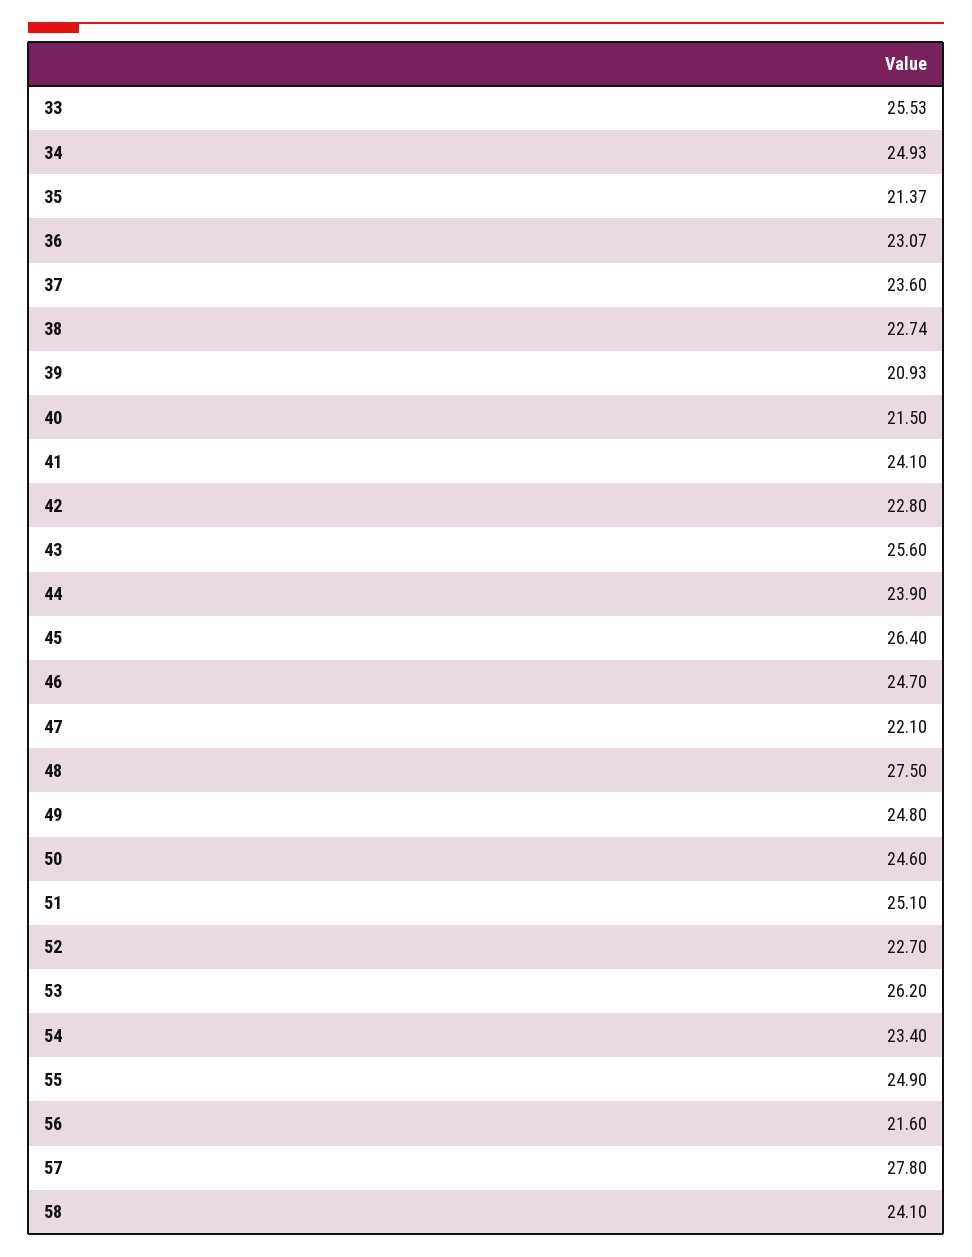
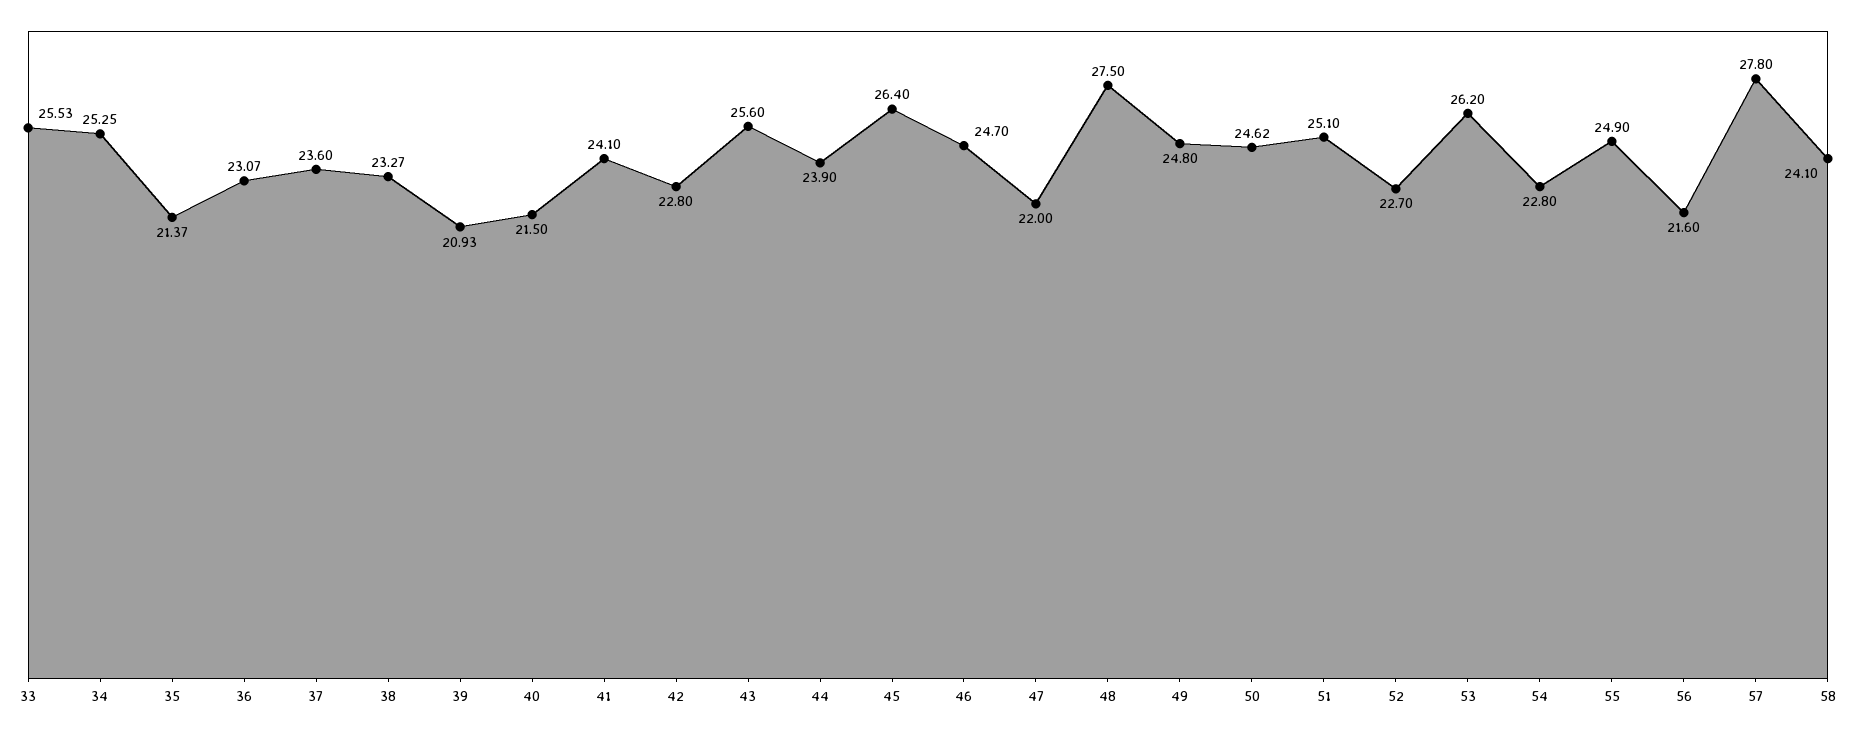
  {
    "33": 25.53,
-   "34": 24.93,
+   "34": 25.25,
    "35": 21.37,
    "36": 23.07,
    "37": 23.6,
-   "38": 22.74,
+   "38": 23.27,
    "39": 20.93,
    "40": 21.5,
    "41": 24.1,
    "42": 22.8,
    "43": 25.6,
    "44": 23.9,
    "45": 26.4,
    "46": 24.7,
-   "47": 22.1,
+   "47": 22,
    "48": 27.5,
    "49": 24.8,
-   "50": 24.6,
+   "50": 24.62,
    "51": 25.1,
    "52": 22.7,
    "53": 26.2,
-   "54": 23.4,
+   "54": 22.8,
    "55": 24.9,
    "56": 21.6,
    "57": 27.8,
    "58": 24.1
  }

